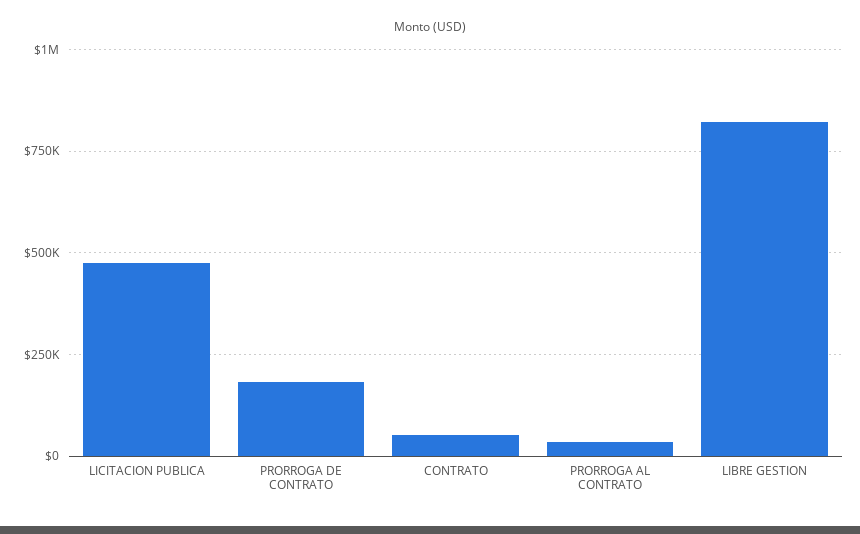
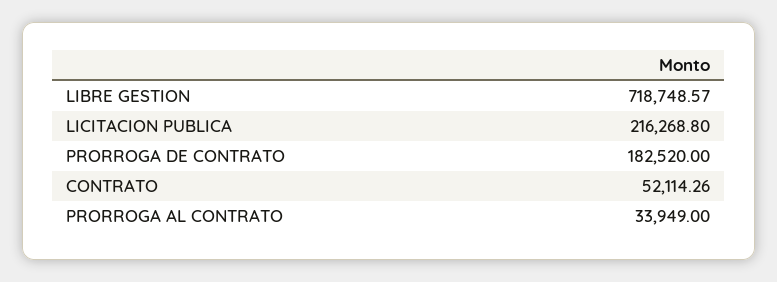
  {
-   "LICITACION PUBLICA": 475000,
+   "LICITACION PUBLICA": 216268.8,
    "PRORROGA DE CONTRATO": 182520,
    "CONTRATO": 52114.26,
    "PRORROGA AL CONTRATO": 33949,
-   "LIBRE GESTION": 825000
+   "LIBRE GESTION": 718748.57
  }

